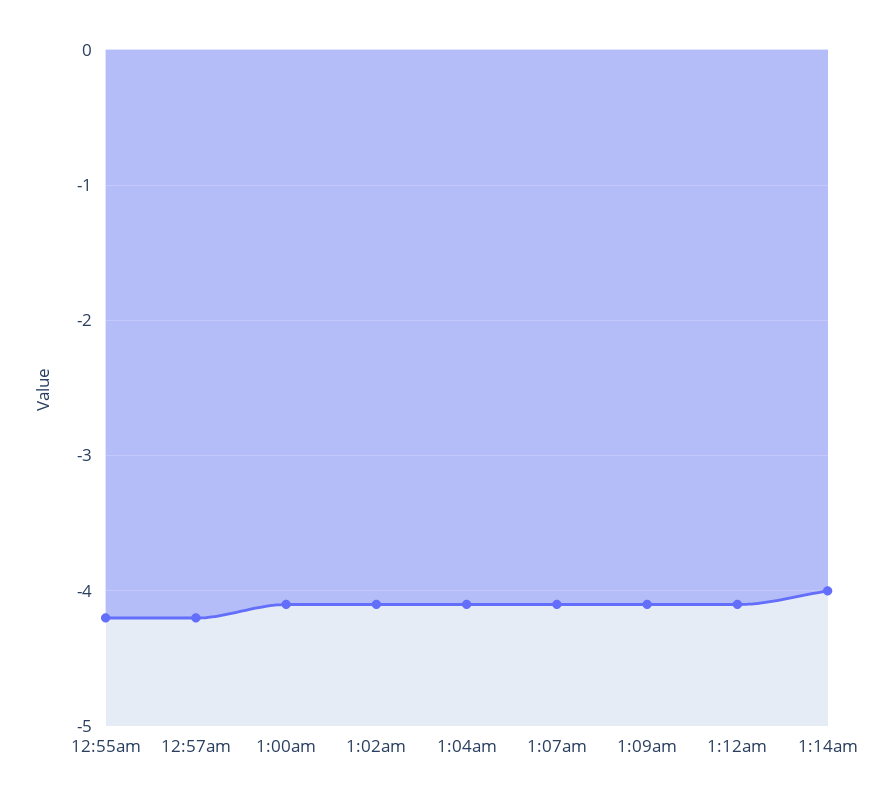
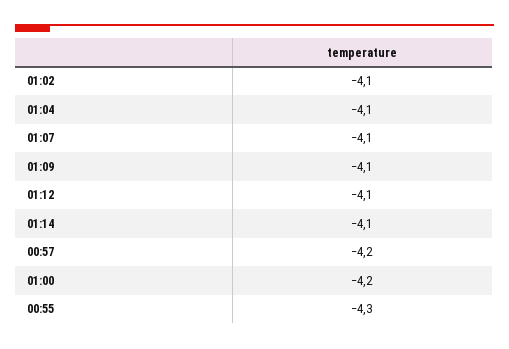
  {
-   "12:55am": -4.2,
+   "12:55am": -4.3,
    "12:57am": -4.2,
-   "1:00am": -4.1,
+   "1:00am": -4.2,
    "1:02am": -4.1,
    "1:04am": -4.1,
    "1:07am": -4.1,
    "1:09am": -4.1,
    "1:12am": -4.1,
-   "1:14am": -4
+   "1:14am": -4.1
  }

